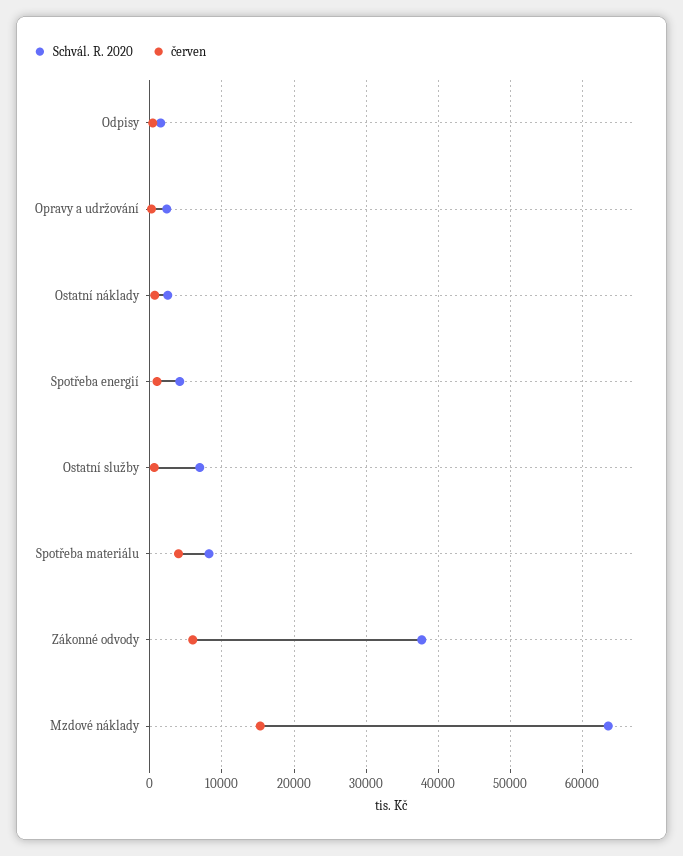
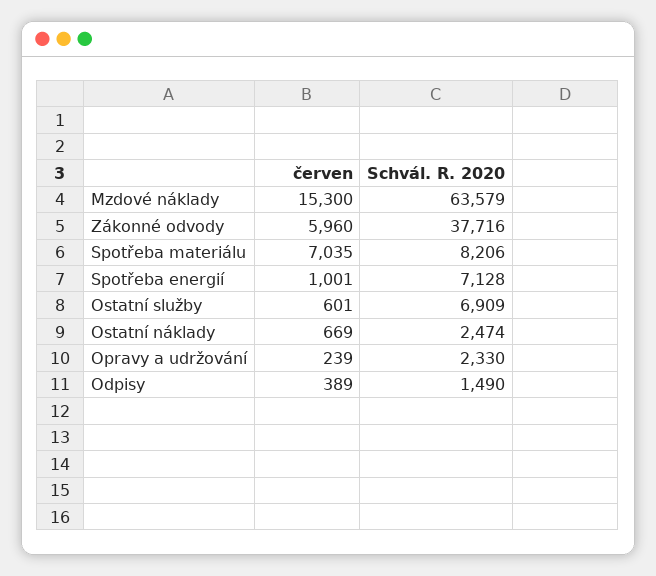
  {
    "Schvál. R. 2020": {
      "Odpisy": 1490,
      "Opravy a udržování": 2330,
      "Ostatní náklady": 2474,
-     "Spotřeba energií": 4000,
+     "Spotřeba energií": 7128,
      "Ostatní služby": 6909,
      "Spotřeba materiálu": 8206,
      "Zákonné odvody": 37716,
      "Mzdové náklady": 63579
    },
    "červen": {
      "Odpisy": 389,
      "Opravy a udržování": 239,
      "Ostatní náklady": 669,
      "Spotřeba energií": 1001,
      "Ostatní služby": 601,
-     "Spotřeba materiálu": 4000,
+     "Spotřeba materiálu": 7035,
      "Zákonné odvody": 5960,
      "Mzdové náklady": 15300
    }
  }

